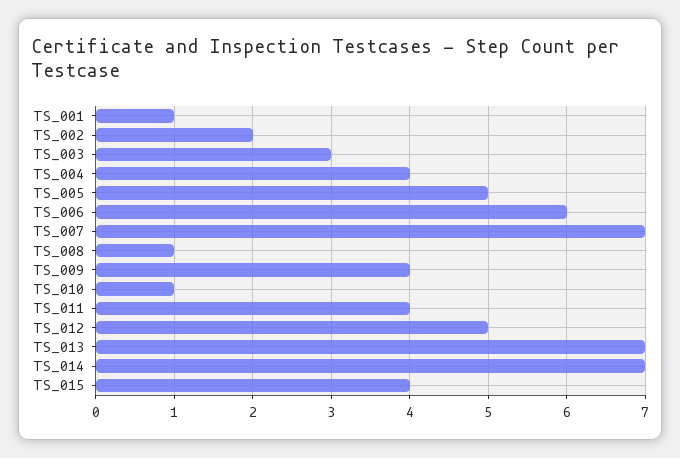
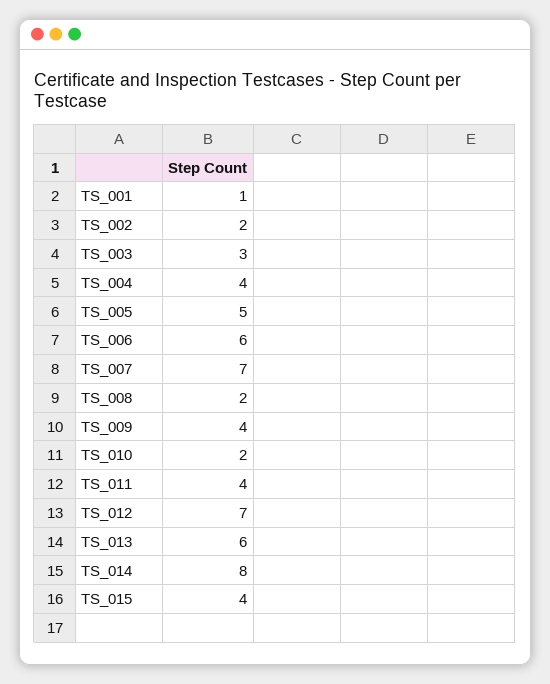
  {
    "TS_001": 1,
    "TS_002": 2,
    "TS_003": 3,
    "TS_004": 4,
    "TS_005": 5,
    "TS_006": 6,
    "TS_007": 7,
-   "TS_008": 1,
+   "TS_008": 2,
    "TS_009": 4,
-   "TS_010": 1,
+   "TS_010": 2,
    "TS_011": 4,
-   "TS_012": 5,
+   "TS_012": 7,
-   "TS_013": 7,
+   "TS_013": 6,
-   "TS_014": 7,
+   "TS_014": 8,
    "TS_015": 4
  }

